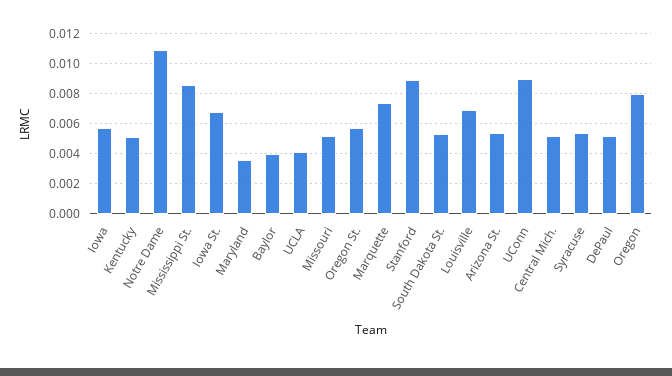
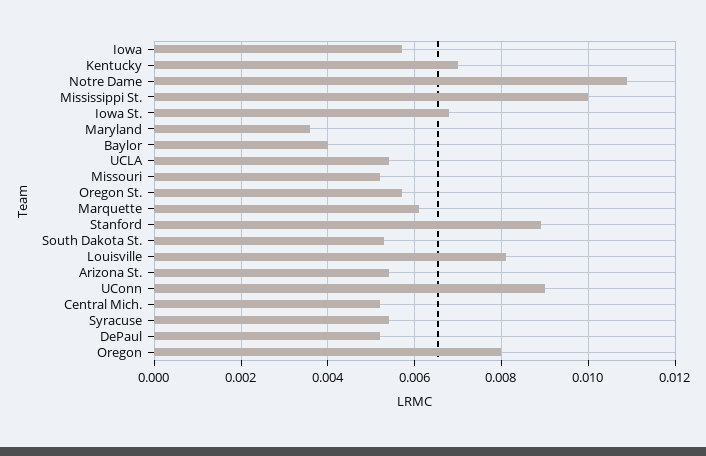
  {
    "Iowa": 0.0055,
-   "Kentucky": 0.005,
+   "Kentucky": 0.007,
    "Notre Dame": 0.011,
-   "Mississippi St.": 0.0085,
+   "Mississippi St.": 0.01,
    "Iowa St.": 0.007,
    "Maryland": 0.0035,
    "Baylor": 0.004,
-   "UCLA": 0.004,
+   "UCLA": 0.0055,
    "Missouri": 0.005,
    "Oregon St.": 0.0055,
-   "Marquette": 0.0075,
+   "Marquette": 0.006,
    "Stanford": 0.009,
    "South Dakota St.": 0.0055,
-   "Louisville": 0.007,
+   "Louisville": 0.008,
    "Arizona St.": 0.0055,
    "UConn": 0.009,
    "Central Mich.": 0.005,
    "Syracuse": 0.0055,
    "DePaul": 0.005,
    "Oregon": 0.008
  }

